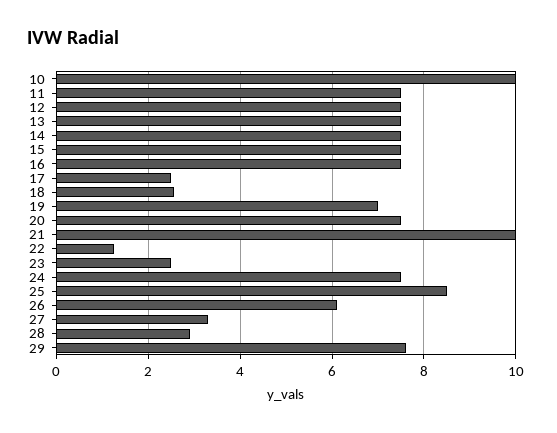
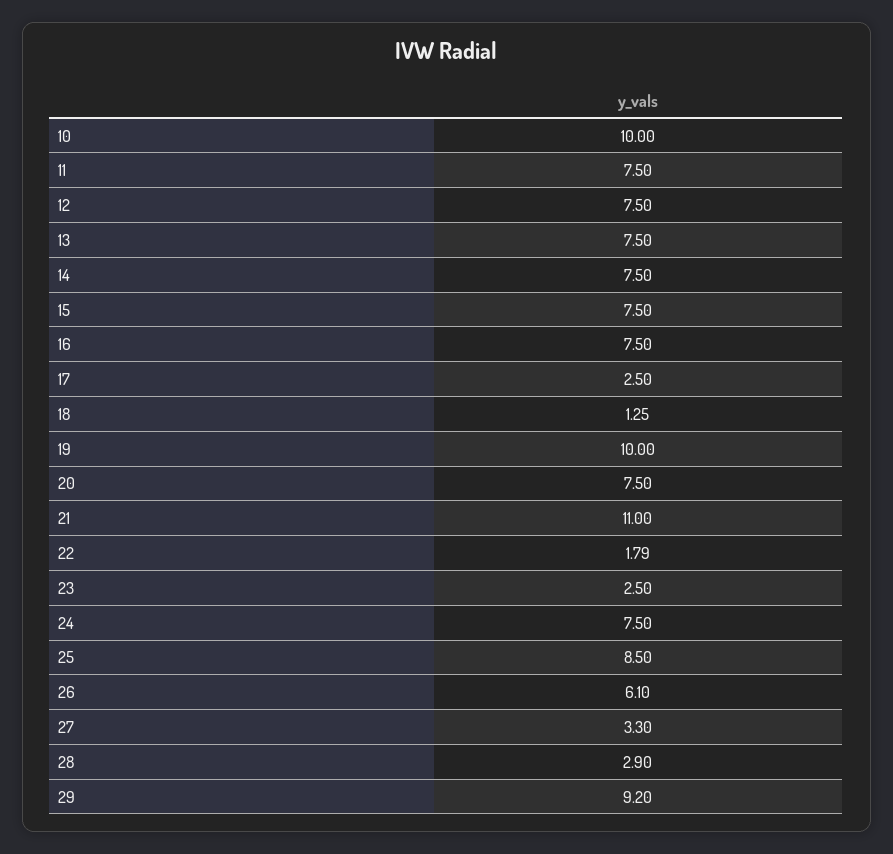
  {
    "10": 10,
    "11": 7.5,
    "12": 7.5,
    "13": 7.5,
    "14": 7.5,
    "15": 7.5,
    "16": 7.5,
    "17": 2.5,
-   "18": 2.6,
+   "18": 1.25,
-   "19": 7,
+   "19": 10,
    "20": 7.5,
-   "21": 10,
+   "21": 11,
-   "22": 1.2,
+   "22": 1.79,
    "23": 2.5,
    "24": 7.5,
    "25": 8.5,
    "26": 6.1,
    "27": 3.3,
    "28": 2.9,
-   "29": 7.6
+   "29": 9.2
  }

